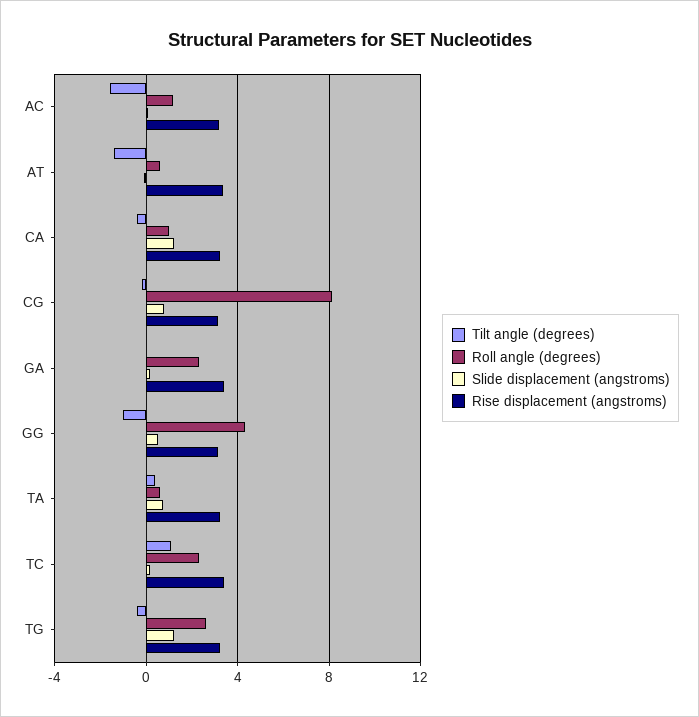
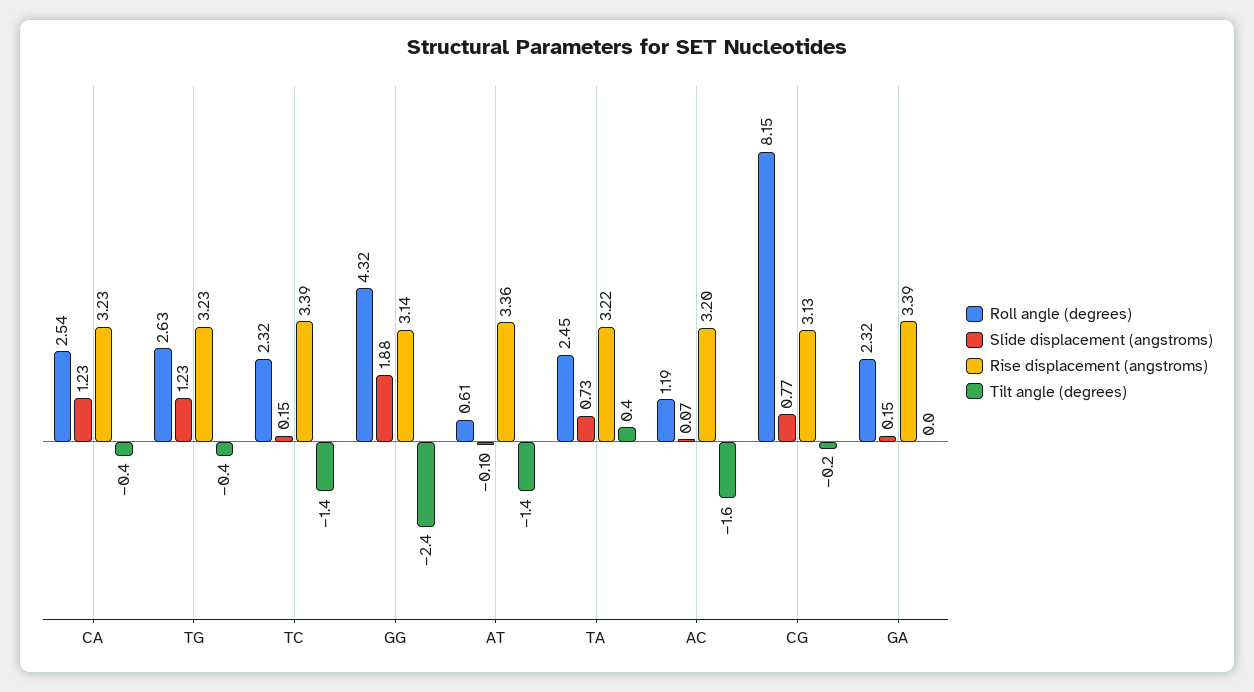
  {
    "Tilt angle (degrees)": {
      "AC": -1.6,
      "AT": -1.4,
      "CA": -0.4,
      "CG": -0.2,
      "GA": 0,
-     "GG": -1,
+     "GG": -2.4,
      "TA": 0.4,
-     "TC": 1,
+     "TC": -1.4,
      "TG": -0.4
    },
    "Roll angle (degrees)": {
      "AC": 1.19,
      "AT": 0.61,
-     "CA": 1,
+     "CA": 2.54,
      "CG": 8.15,
      "GA": 2.32,
      "GG": 4.32,
-     "TA": 0.5,
+     "TA": 2.45,
      "TC": 2.32,
      "TG": 2.63
    },
    "Slide displacement (angstroms)": {
      "AC": 0.07,
      "AT": -0.1,
      "CA": 1.23,
      "CG": 0.77,
      "GA": 0.15,
-     "GG": 0.5,
+     "GG": 1.88,
      "TA": 0.73,
      "TC": 0.15,
      "TG": 1.23
    },
    "Rise displacement (angstroms)": {
      "AC": 3.2,
      "AT": 3.36,
      "CA": 3.23,
      "CG": 3.13,
      "GA": 3.39,
      "GG": 3.14,
      "TA": 3.22,
      "TC": 3.39,
      "TG": 3.23
    }
  }

